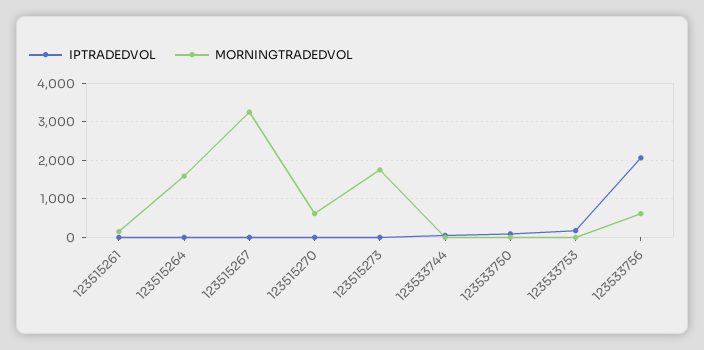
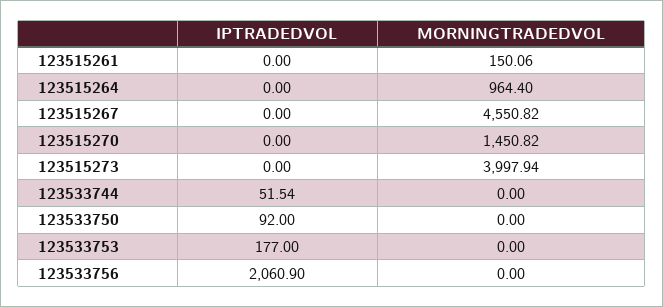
  {
    "IPTRADEDVOL": {
      "123515261": 0,
      "123515264": 0,
      "123515267": 0,
      "123515270": 0,
      "123515273": 0,
      "123533744": 51.54,
      "123533750": 92,
      "123533753": 177,
      "123533756": 2060.9
    },
    "MORNINGTRADEDVOL": {
      "123515261": 150.06,
-     "123515264": 1600,
+     "123515264": 964.4,
-     "123515267": 3200,
+     "123515267": 4550.82,
-     "123515270": 600,
+     "123515270": 1450.82,
-     "123515273": 1800,
+     "123515273": 3997.94,
      "123533744": 0,
      "123533750": 0,
      "123533753": 0,
-     "123533756": 600
+     "123533756": 0
    }
  }

